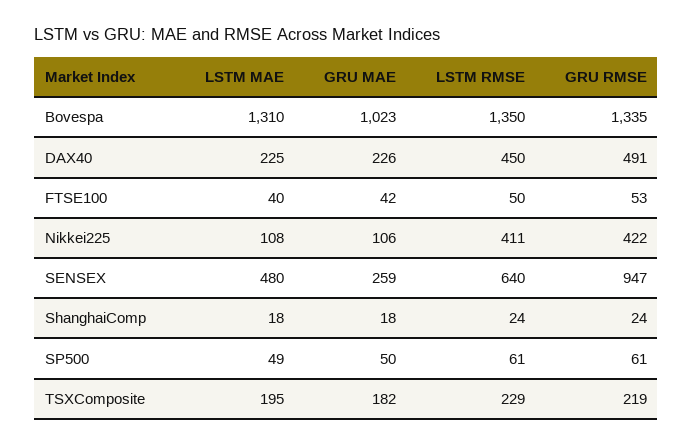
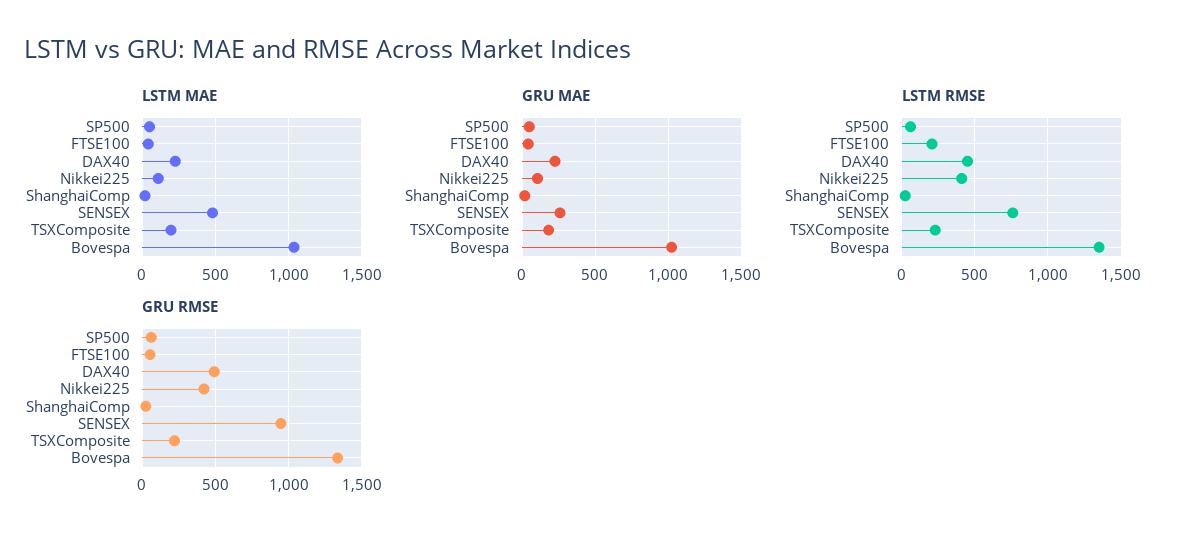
  {
    "LSTM MAE": {
-     "Bovespa": 1310,
+     "Bovespa": 1050,
      "DAX40": 225,
      "FTSE100": 40,
      "Nikkei225": 108,
      "SENSEX": 480,
      "ShanghaiComp": 18,
      "SP500": 49,
      "TSXComposite": 195
    },
    "GRU MAE": {
      "Bovespa": 1023,
      "DAX40": 226,
      "FTSE100": 42,
      "Nikkei225": 106,
      "SENSEX": 259,
      "ShanghaiComp": 18,
      "SP500": 50,
      "TSXComposite": 182
    },
    "LSTM RMSE": {
      "Bovespa": 1350,
      "DAX40": 450,
-     "FTSE100": 50,
+     "FTSE100": 200,
      "Nikkei225": 411,
-     "SENSEX": 640,
+     "SENSEX": 750,
      "ShanghaiComp": 24,
      "SP500": 61,
      "TSXComposite": 229
    },
    "GRU RMSE": {
      "Bovespa": 1335,
      "DAX40": 491,
      "FTSE100": 53,
      "Nikkei225": 422,
      "SENSEX": 947,
      "ShanghaiComp": 24,
      "SP500": 61,
      "TSXComposite": 219
    }
  }

